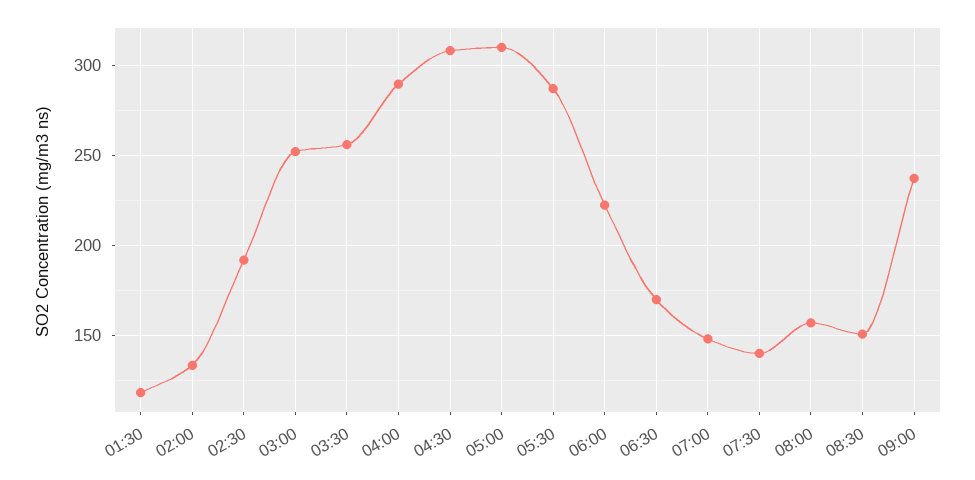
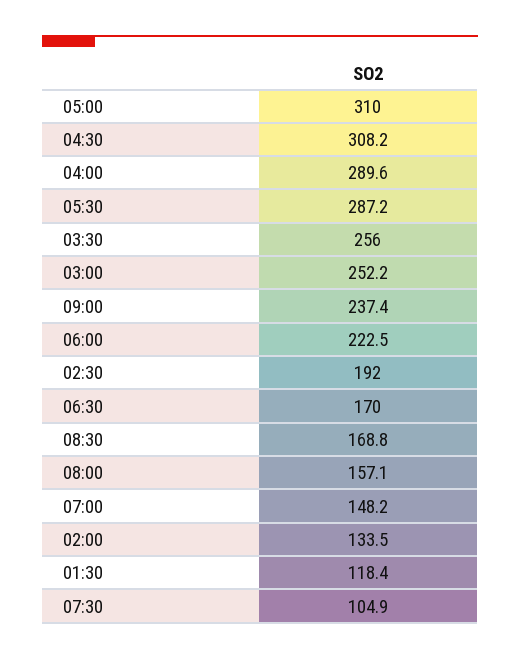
  {
    "01:30": 118.4,
    "02:00": 133.5,
    "02:30": 192,
    "03:00": 252.2,
    "03:30": 256,
    "04:00": 289.6,
    "04:30": 308.2,
    "05:00": 310,
    "05:30": 287.2,
    "06:00": 222.5,
    "06:30": 170,
    "07:00": 148.2,
-   "07:30": 140,
+   "07:30": 104.9,
    "08:00": 157.1,
-   "08:30": 150,
+   "08:30": 168.8,
    "09:00": 237.4
  }

